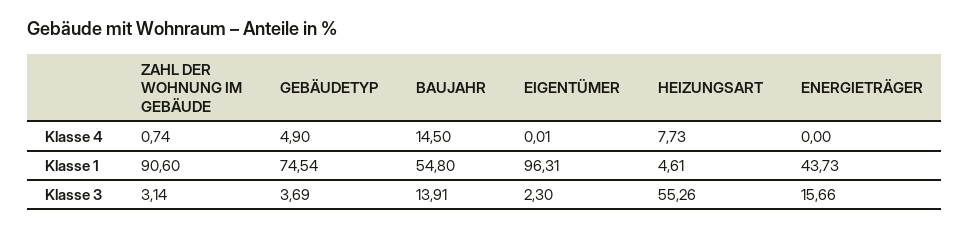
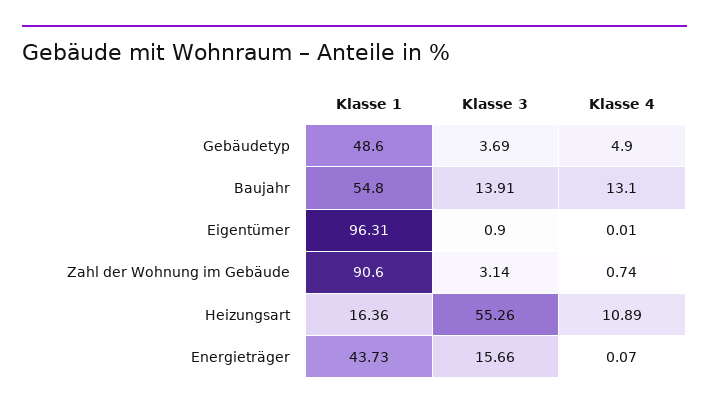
  {
    "ZAHL DER WOHNUNG IM GEBÄUDE": {
      "Klasse 4": 0.74,
      "Klasse 1": 90.6,
      "Klasse 3": 3.14
    },
    "GEBÄUDETYP": {
      "Klasse 4": 4.9,
-     "Klasse 1": 74.54,
+     "Klasse 1": 48.6,
      "Klasse 3": 3.69
    },
    "BAUJAHR": {
-     "Klasse 4": 14.5,
+     "Klasse 4": 13.1,
      "Klasse 1": 54.8,
      "Klasse 3": 13.91
    },
    "EIGENTÜMER": {
      "Klasse 4": 0.01,
      "Klasse 1": 96.31,
-     "Klasse 3": 2.3
+     "Klasse 3": 0.9
    },
    "HEIZUNGSART": {
-     "Klasse 4": 7.73,
+     "Klasse 4": 10.89,
-     "Klasse 1": 4.61,
+     "Klasse 1": 16.36,
      "Klasse 3": 55.26
    },
    "ENERGIETRÄGER": {
-     "Klasse 4": 0,
+     "Klasse 4": 0.07,
      "Klasse 1": 43.73,
      "Klasse 3": 15.66
    }
  }

